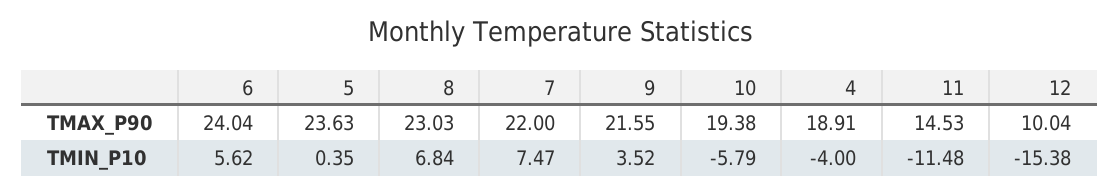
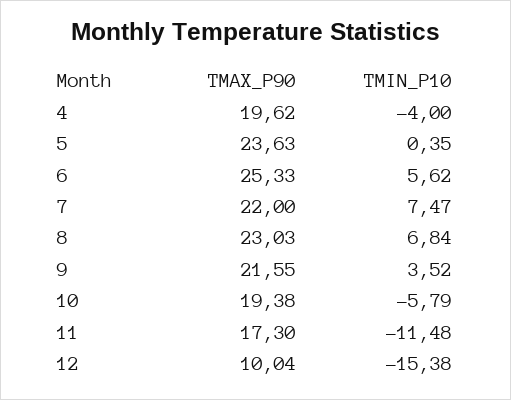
  {
    "6": {
-     "TMAX_P90": 24.04,
+     "TMAX_P90": 25.33,
      "TMIN_P10": 5.62
    },
    "5": {
      "TMAX_P90": 23.63,
      "TMIN_P10": 0.35
    },
    "8": {
      "TMAX_P90": 23.03,
      "TMIN_P10": 6.84
    },
    "7": {
      "TMAX_P90": 22,
      "TMIN_P10": 7.47
    },
    "9": {
      "TMAX_P90": 21.55,
      "TMIN_P10": 3.52
    },
    "10": {
      "TMAX_P90": 19.38,
      "TMIN_P10": -5.79
    },
    "4": {
-     "TMAX_P90": 18.91,
+     "TMAX_P90": 19.62,
      "TMIN_P10": -4
    },
    "11": {
-     "TMAX_P90": 14.53,
+     "TMAX_P90": 17.3,
      "TMIN_P10": -11.48
    },
    "12": {
      "TMAX_P90": 10.04,
      "TMIN_P10": -15.38
    }
  }

